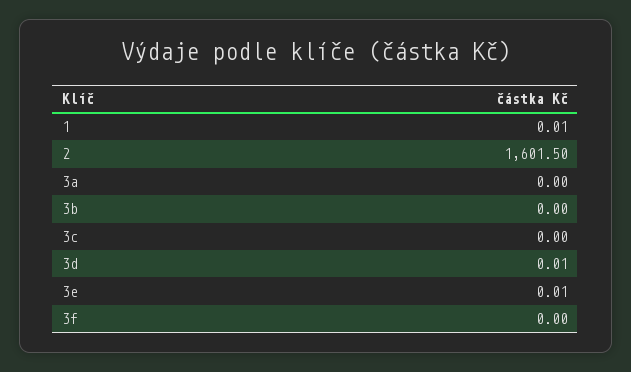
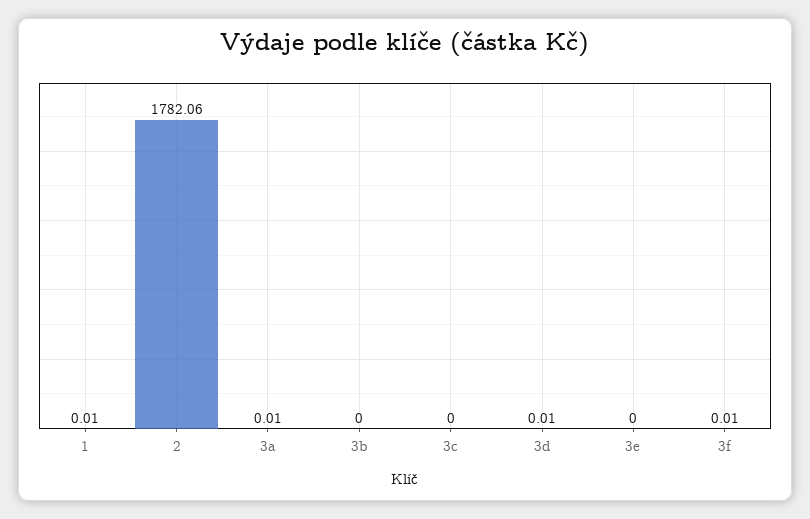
  {
    "1": 0.01,
-   "2": 1601.5,
+   "2": 1782.06,
-   "3a": 0,
+   "3a": 0.01,
    "3b": 0,
    "3c": 0,
    "3d": 0.01,
-   "3e": 0.01,
+   "3e": 0,
-   "3f": 0
+   "3f": 0.01
  }

